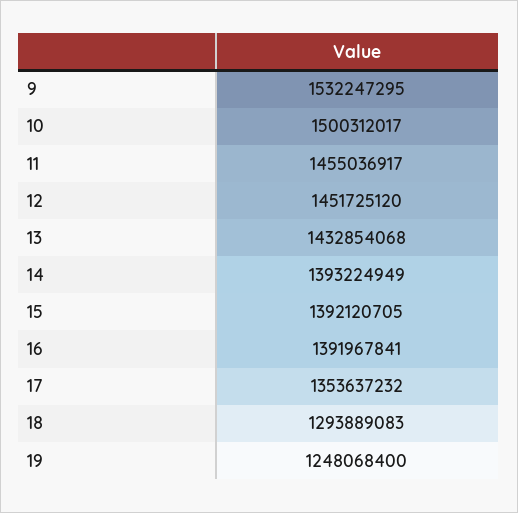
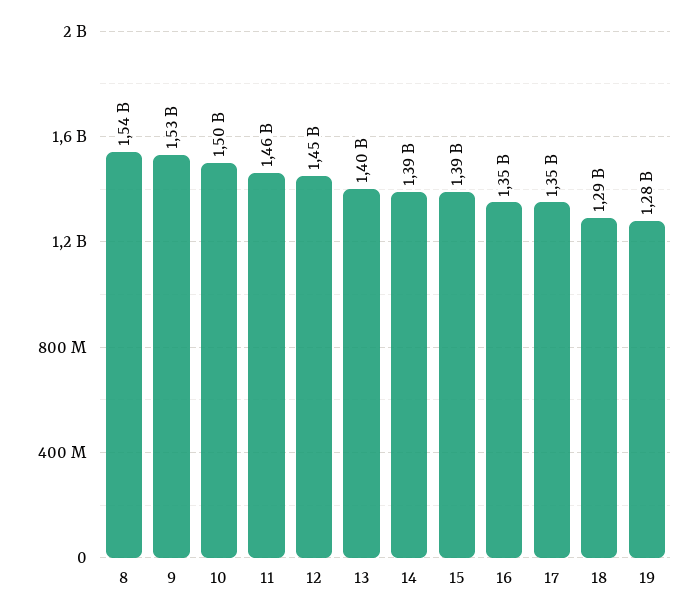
  {
    "9": 1532247295,
    "10": 1500312017,
    "11": 1455036917,
    "12": 1451725120,
-   "13": 1432854068,
+   "13": 1400000000,
    "14": 1393224949,
    "15": 1392120705,
-   "16": 1391967841,
+   "16": 1350000000,
    "17": 1353637232,
    "18": 1293889083,
-   "19": 1248068400
+   "19": 1280000000,
+   "8": 1540000000
  }

